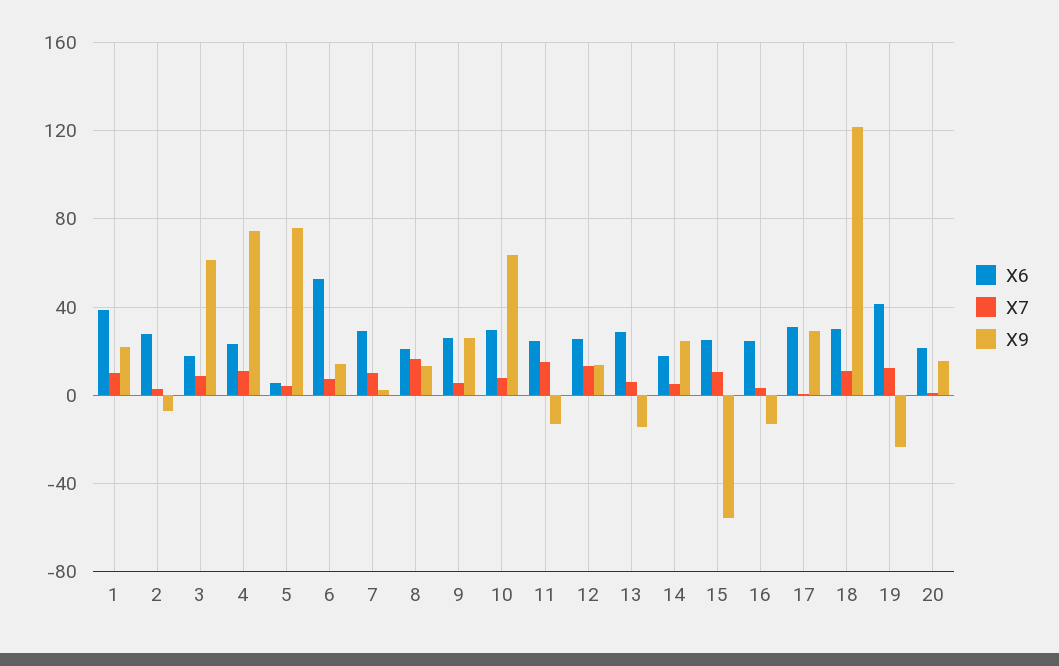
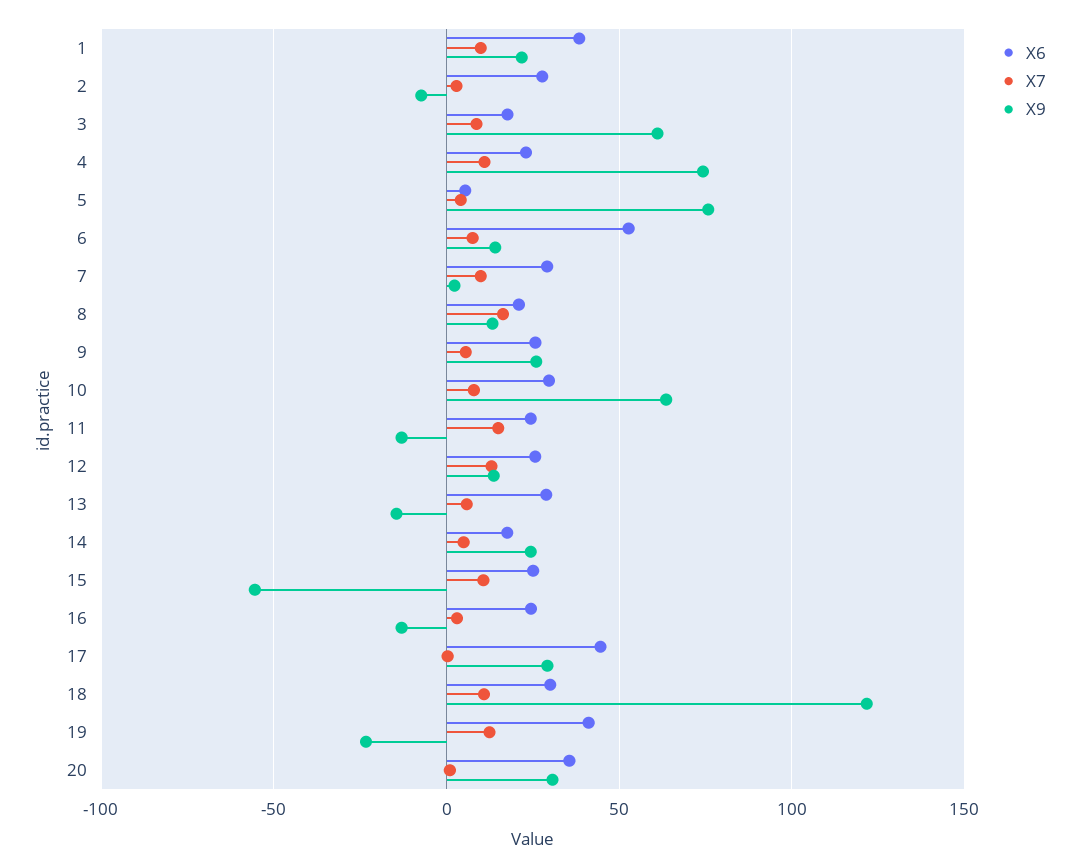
  {
    "X6": {
      "1": 40,
      "2": 30,
      "3": 20,
      "4": 25,
      "5": 5,
      "6": 55,
      "7": 30,
      "8": 20,
      "9": 25,
      "10": 30,
      "11": 25,
      "12": 25,
      "13": 30,
      "14": 20,
      "15": 25,
      "16": 25,
-     "17": 30,
+     "17": 45,
      "18": 30,
      "19": 40,
-     "20": 20
+     "20": 35
    },
    "X7": {
      "1": 10,
      "2": 5,
      "3": 10,
      "4": 10,
      "5": 5,
      "6": 10,
      "7": 10,
      "8": 15,
      "9": 5,
      "10": 10,
      "11": 15,
      "12": 15,
      "13": 5,
      "14": 5,
      "15": 10,
      "16": 5,
      "17": 0,
      "18": 10,
      "19": 10,
      "20": 0
    },
    "X9": {
      "1": 20,
      "2": -5,
      "3": 60,
      "4": 75,
      "5": 75,
      "6": 15,
      "7": 0,
      "8": 15,
      "9": 25,
      "10": 65,
      "11": -15,
      "12": 15,
      "13": -15,
      "14": 25,
      "15": -55,
      "16": -15,
      "17": 30,
      "18": 120,
      "19": -25,
-     "20": 15
+     "20": 30
    }
  }

